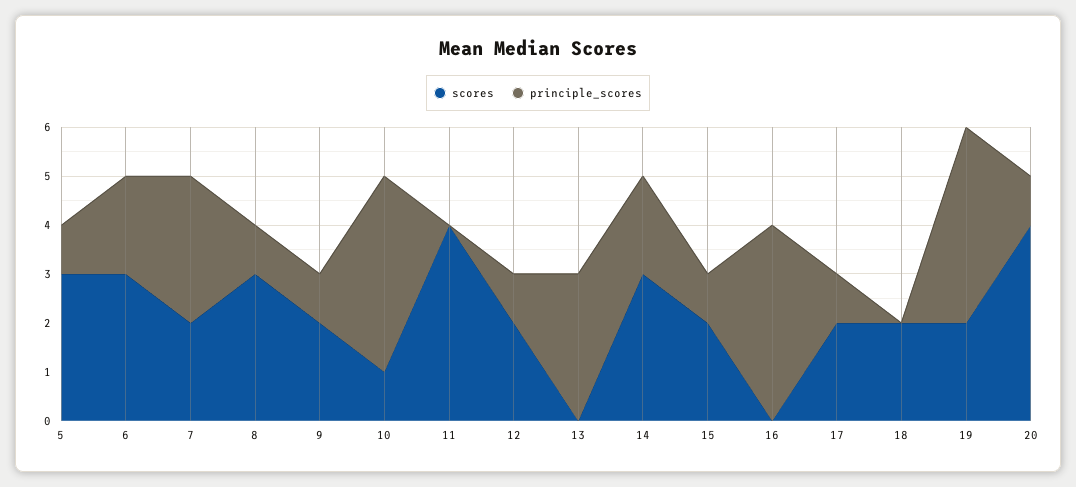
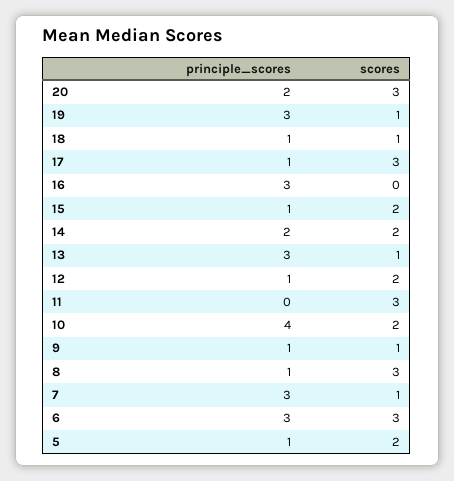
  {
    "scores": {
-     "5": 3,
+     "5": 2,
      "6": 3,
-     "7": 2,
+     "7": 1,
      "8": 3,
-     "9": 2,
+     "9": 1,
-     "10": 1,
+     "10": 2,
-     "11": 4,
+     "11": 3,
      "12": 2,
-     "13": 0,
+     "13": 1,
-     "14": 3,
+     "14": 2,
      "15": 2,
      "16": 0,
-     "17": 2,
+     "17": 3,
-     "18": 2,
+     "18": 1,
-     "19": 2,
+     "19": 1,
-     "20": 4
+     "20": 3
    },
    "principle_scores": {
      "5": 1,
-     "6": 2,
+     "6": 3,
      "7": 3,
      "8": 1,
      "9": 1,
      "10": 4,
      "11": 0,
      "12": 1,
      "13": 3,
      "14": 2,
      "15": 1,
-     "16": 4,
+     "16": 3,
      "17": 1,
-     "18": 0,
+     "18": 1,
-     "19": 4,
+     "19": 3,
-     "20": 1
+     "20": 2
    }
  }

